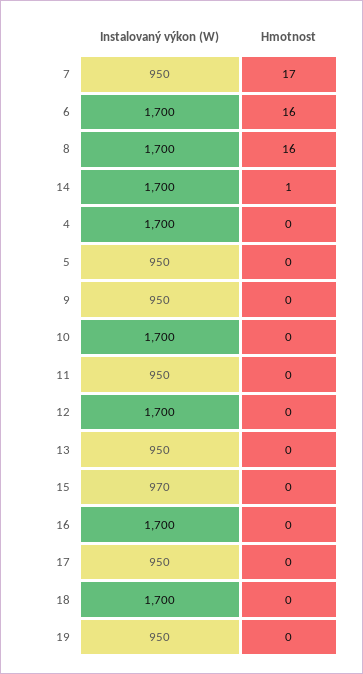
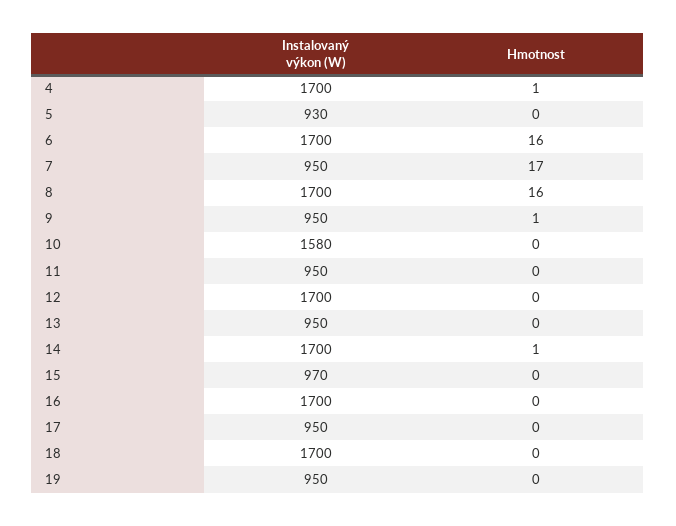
  {
    "Instalovaný výkon (W)": {
      "7": 950,
      "6": 1700,
      "8": 1700,
      "14": 1700,
      "4": 1700,
-     "5": 950,
+     "5": 930,
      "9": 950,
-     "10": 1700,
+     "10": 1580,
      "11": 950,
      "12": 1700,
      "13": 950,
      "15": 970,
      "16": 1700,
      "17": 950,
      "18": 1700,
      "19": 950
    },
    "Hmotnost": {
      "7": 17,
      "6": 16,
      "8": 16,
      "14": 1,
-     "4": 0,
+     "4": 1,
      "5": 0,
-     "9": 0,
+     "9": 1,
      "10": 0,
      "11": 0,
      "12": 0,
      "13": 0,
      "15": 0,
      "16": 0,
      "17": 0,
      "18": 0,
      "19": 0
    }
  }

